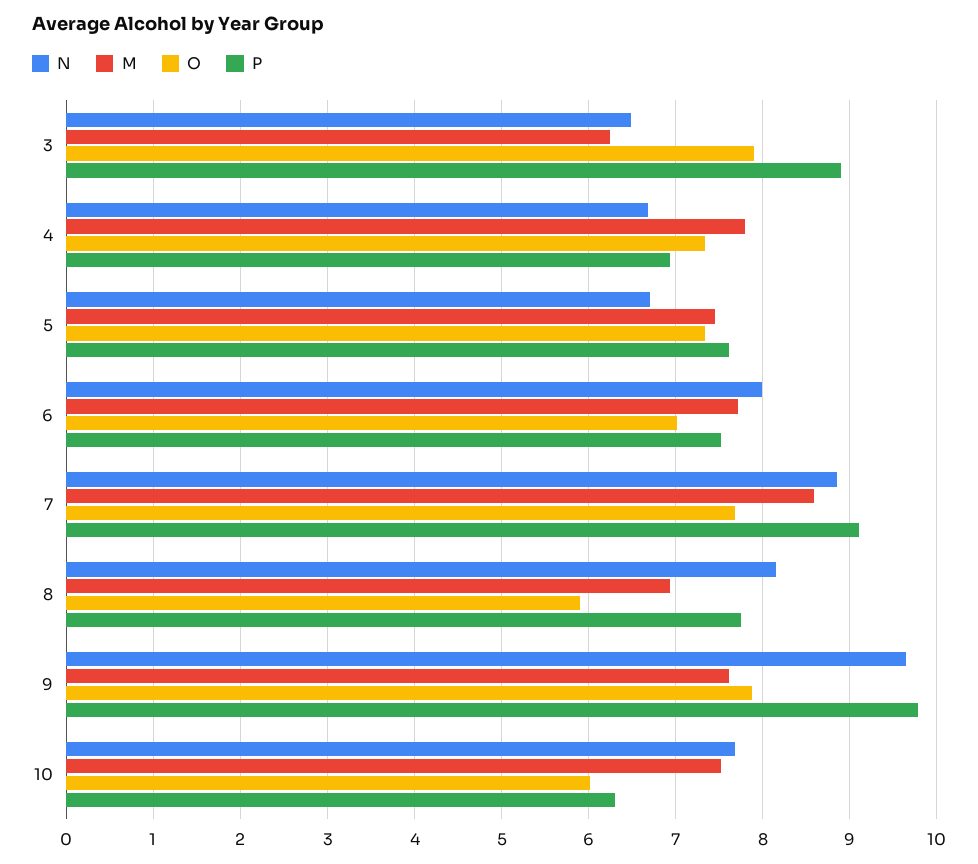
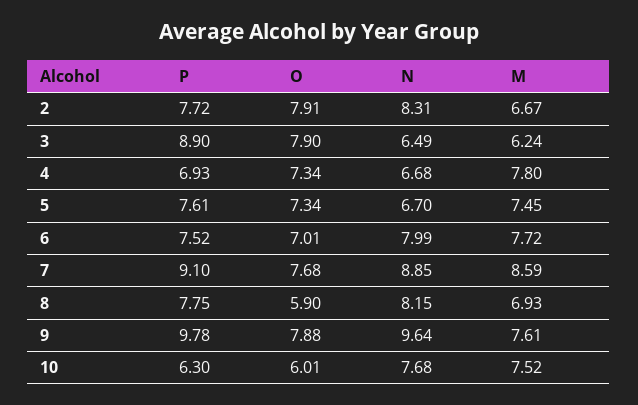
  {
    "N": {
      "3": 6.49,
      "4": 6.68,
      "5": 6.7,
      "6": 7.99,
      "7": 8.85,
      "8": 8.15,
      "9": 9.64,
-     "10": 7.68
+     "10": 7.68,
+     "2": 8.31
    },
    "M": {
      "3": 6.24,
      "4": 7.8,
      "5": 7.45,
      "6": 7.72,
      "7": 8.59,
      "8": 6.93,
      "9": 7.61,
-     "10": 7.52
+     "10": 7.52,
+     "2": 6.67
    },
    "O": {
      "3": 7.9,
      "4": 7.34,
      "5": 7.34,
      "6": 7.01,
      "7": 7.68,
      "8": 5.9,
      "9": 7.88,
-     "10": 6.01
+     "10": 6.01,
+     "2": 7.91
    },
    "P": {
      "3": 8.9,
      "4": 6.93,
      "5": 7.61,
      "6": 7.52,
      "7": 9.1,
      "8": 7.75,
      "9": 9.78,
-     "10": 6.3
+     "10": 6.3,
+     "2": 7.72
    }
  }

